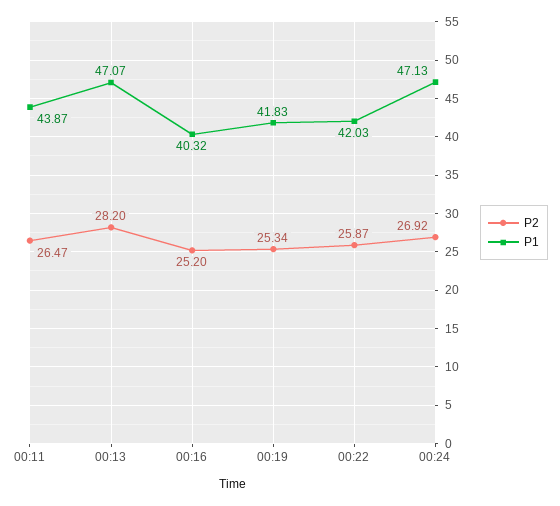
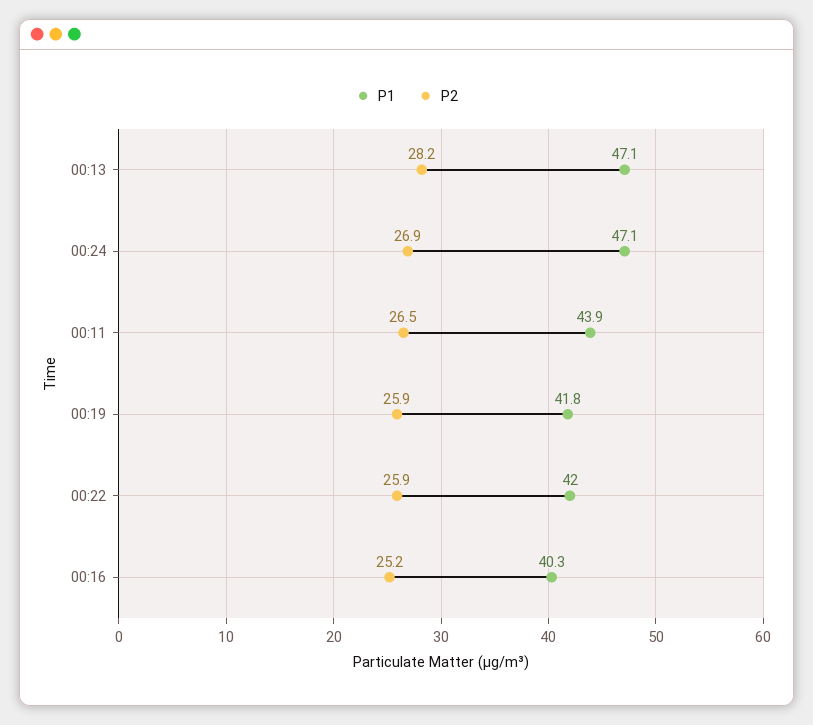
  {
    "P2": {
      "00:11": 26.47,
      "00:13": 28.2,
      "00:16": 25.2,
-     "00:19": 25.34,
+     "00:19": 25.9,
      "00:22": 25.87,
      "00:24": 26.92
    },
    "P1": {
      "00:11": 43.87,
      "00:13": 47.07,
      "00:16": 40.32,
      "00:19": 41.83,
      "00:22": 42.03,
      "00:24": 47.13
    }
  }

